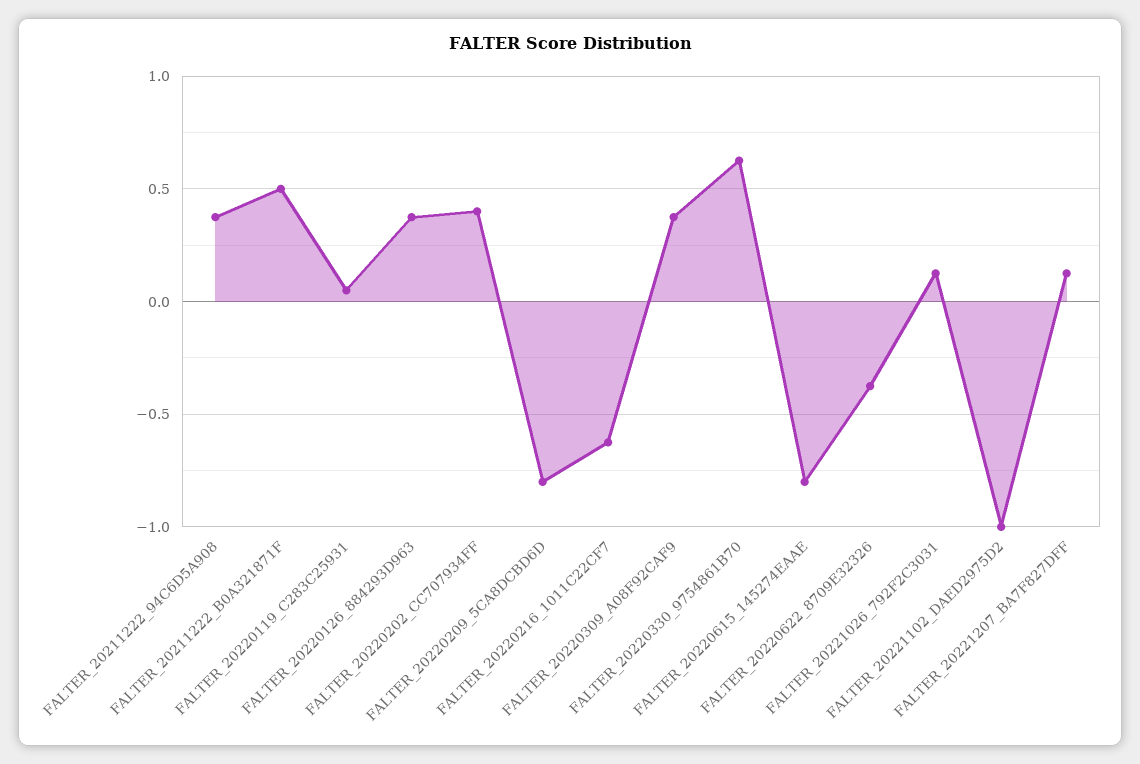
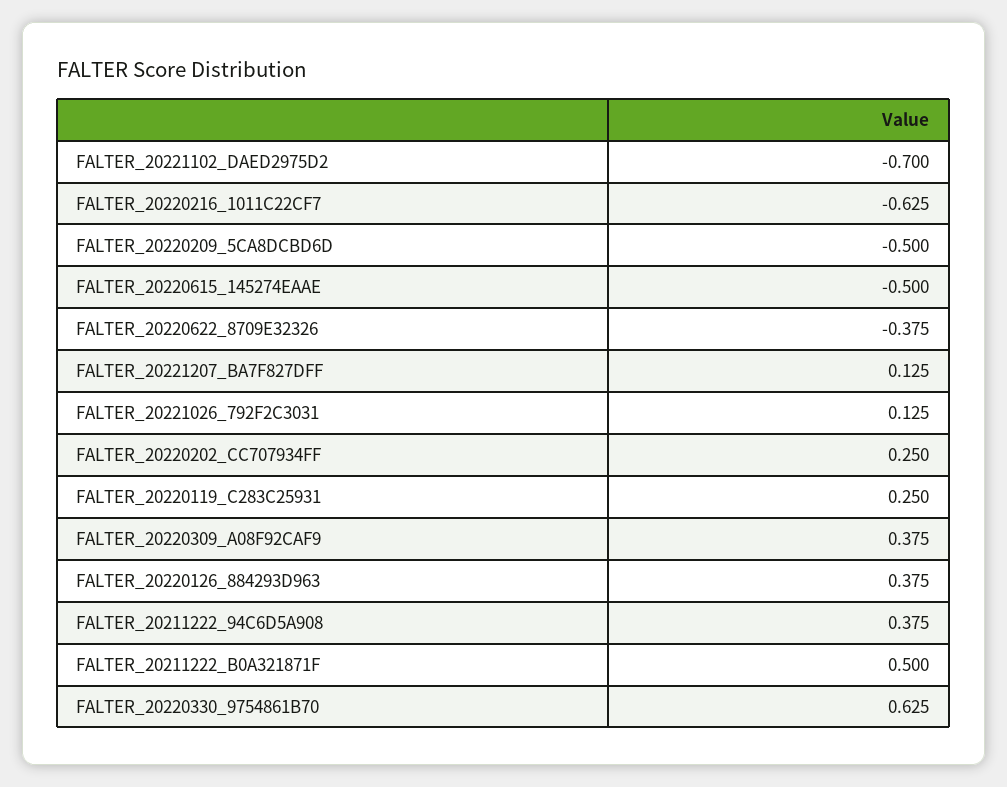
  {
    "FALTER_20211222_94C6D5A908": 0.375,
    "FALTER_20211222_B0A321871F": 0.5,
-   "FALTER_20220119_C283C25931": 0.05,
+   "FALTER_20220119_C283C25931": 0.25,
    "FALTER_20220126_884293D963": 0.375,
-   "FALTER_20220202_CC707934FF": 0.4,
+   "FALTER_20220202_CC707934FF": 0.25,
-   "FALTER_20220209_5CA8DCBD6D": -0.8,
+   "FALTER_20220209_5CA8DCBD6D": -0.5,
    "FALTER_20220216_1011C22CF7": -0.625,
    "FALTER_20220309_A08F92CAF9": 0.375,
    "FALTER_20220330_9754861B70": 0.625,
-   "FALTER_20220615_145274EAAE": -0.8,
+   "FALTER_20220615_145274EAAE": -0.5,
    "FALTER_20220622_8709E32326": -0.375,
    "FALTER_20221026_792F2C3031": 0.125,
-   "FALTER_20221102_DAED2975D2": -1,
+   "FALTER_20221102_DAED2975D2": -0.7,
    "FALTER_20221207_BA7F827DFF": 0.125
  }

